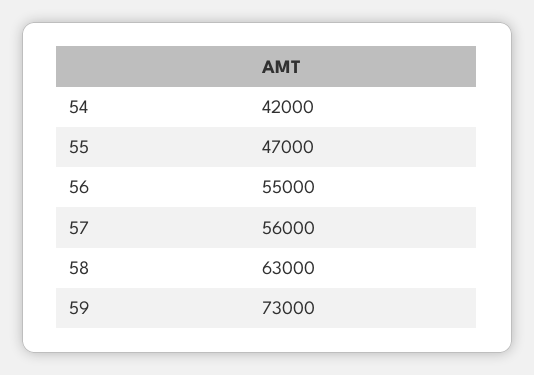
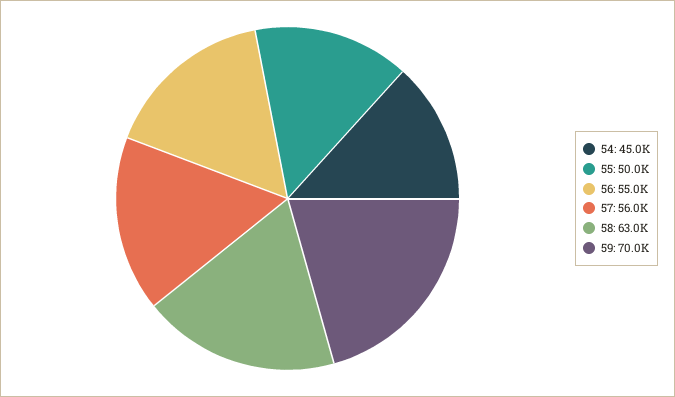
  {
-   "54": 42000,
+   "54": 45000,
-   "55": 47000,
+   "55": 50000,
    "56": 55000,
    "57": 56000,
    "58": 63000,
-   "59": 73000
+   "59": 70000
  }

